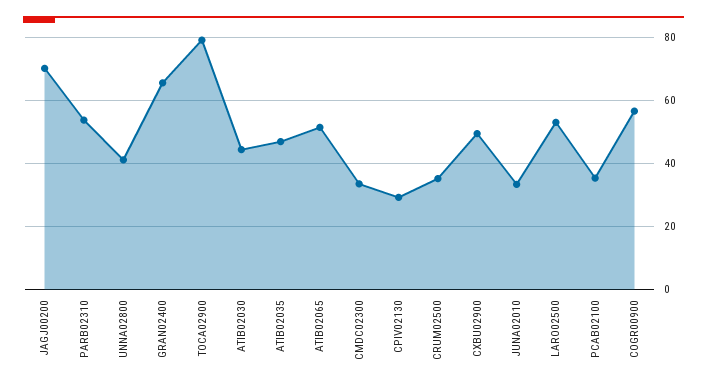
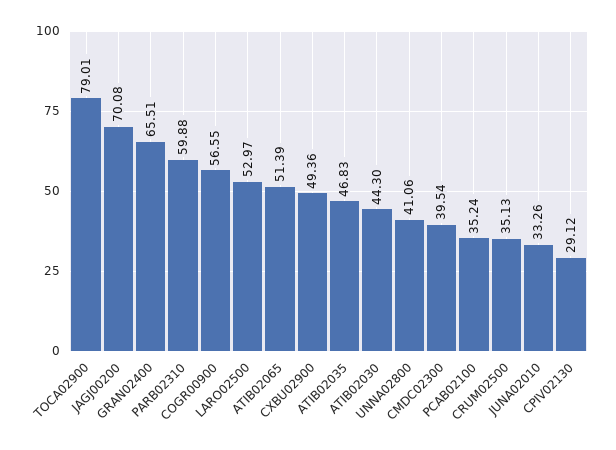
  {
    "JAGJ00200": 70.08,
-   "PARB02310": 54,
+   "PARB02310": 59.88,
    "UNNA02800": 41.06,
    "GRAN02400": 65.51,
    "TOCA02900": 79.01,
    "ATIB02030": 44.3,
    "ATIB02035": 46.83,
    "ATIB02065": 51.39,
-   "CMDC02300": 34,
+   "CMDC02300": 39.54,
    "CPIV02130": 29.12,
    "CRUM02500": 35.13,
    "CXBU02900": 49.36,
    "JUNA02010": 33.26,
    "LARO02500": 52.97,
    "PCAB02100": 35.24,
    "COGR00900": 56.55
  }

